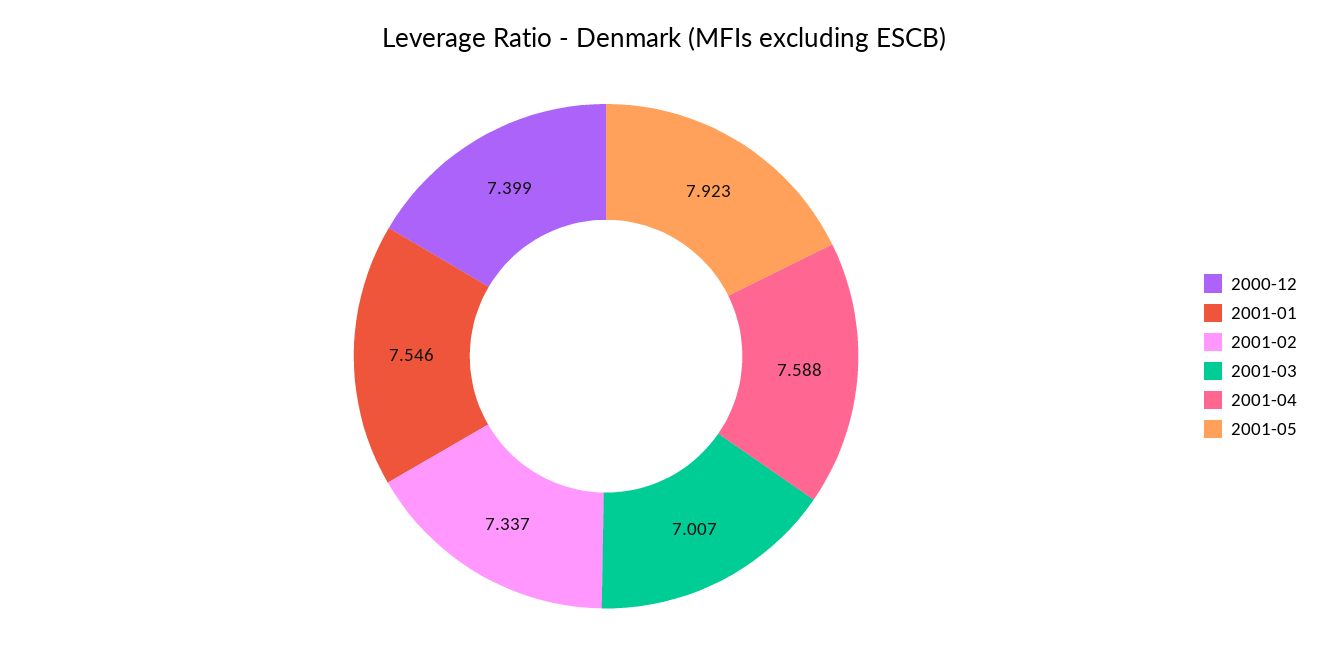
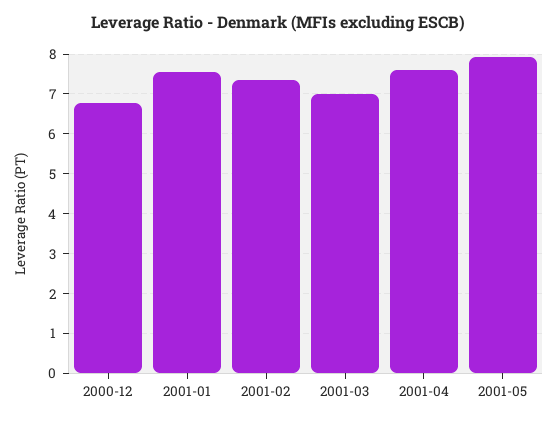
  {
-   "2000-12": 7.399,
+   "2000-12": 6.8,
    "2001-01": 7.546,
    "2001-02": 7.337,
    "2001-03": 7.007,
    "2001-04": 7.588,
    "2001-05": 7.923
  }

